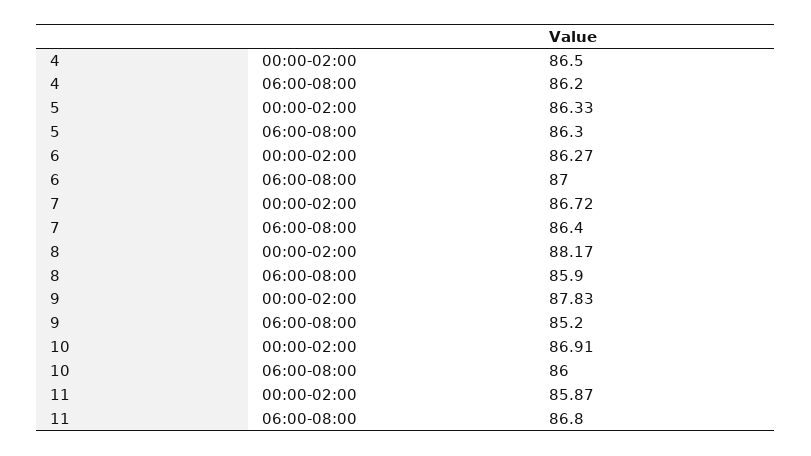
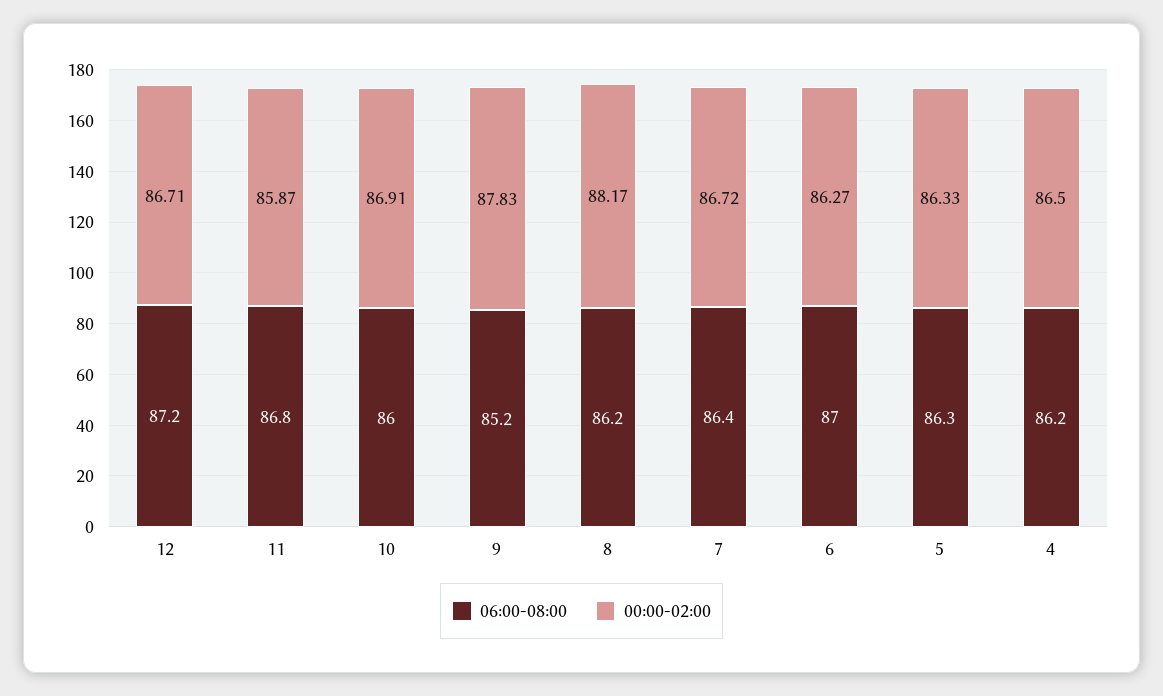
  {
    "00:00-02:00": {
      "4": 86.5,
      "5": 86.33,
      "6": 86.27,
      "7": 86.72,
      "8": 88.17,
      "9": 87.83,
      "10": 86.91,
-     "11": 85.87
+     "11": 85.87,
+     "12": 86.71
    },
    "06:00-08:00": {
      "4": 86.2,
      "5": 86.3,
      "6": 87,
      "7": 86.4,
-     "8": 85.9,
+     "8": 86.2,
      "9": 85.2,
      "10": 86,
-     "11": 86.8
+     "11": 86.8,
+     "12": 87.2
    }
  }

